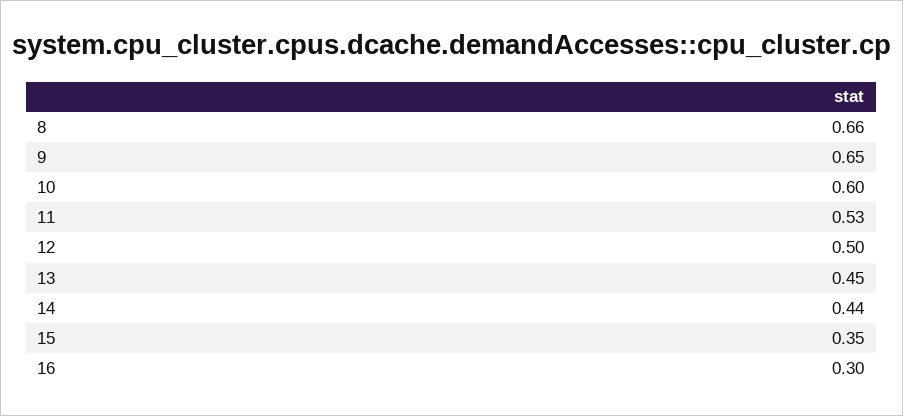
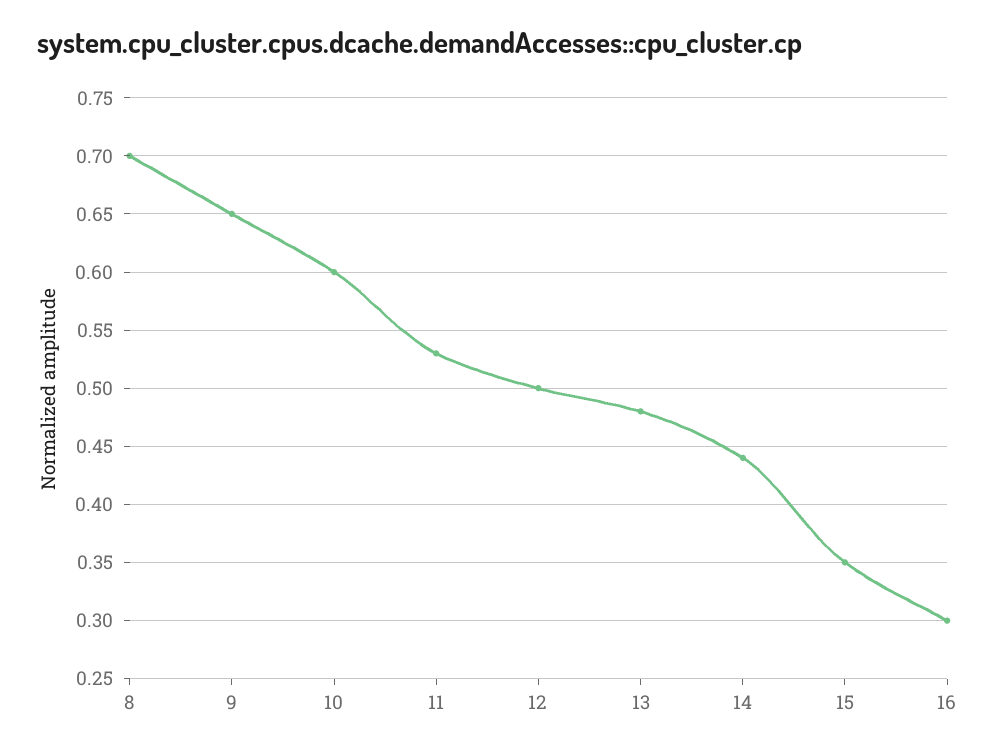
  {
-   "8": 0.66,
+   "8": 0.7,
    "9": 0.65,
    "10": 0.6,
    "11": 0.53,
    "12": 0.5,
-   "13": 0.45,
+   "13": 0.48,
    "14": 0.44,
    "15": 0.35,
    "16": 0.3
  }

